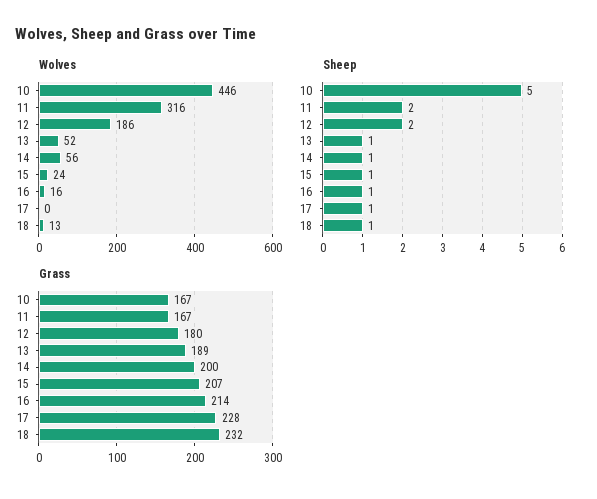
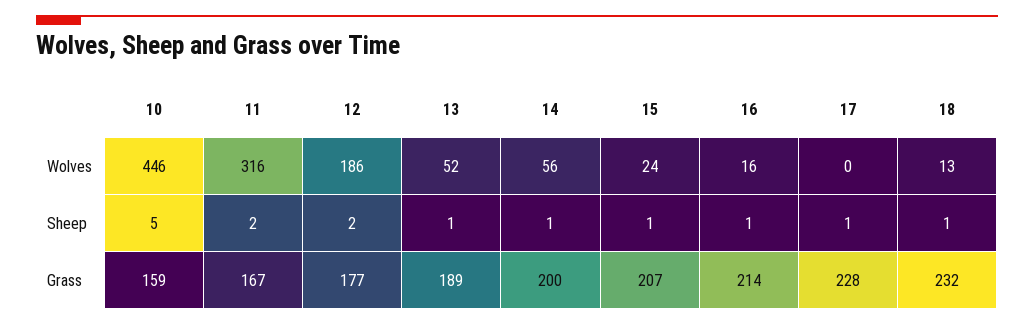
  {
    "Wolves": {
      "10": 446,
      "11": 316,
      "12": 186,
      "13": 52,
      "14": 56,
      "15": 24,
      "16": 16,
      "17": 0,
      "18": 13
    },
    "Sheep": {
      "10": 5,
      "11": 2,
      "12": 2,
      "13": 1,
      "14": 1,
      "15": 1,
      "16": 1,
      "17": 1,
      "18": 1
    },
    "Grass": {
-     "10": 167,
+     "10": 159,
      "11": 167,
-     "12": 180,
+     "12": 177,
      "13": 189,
      "14": 200,
      "15": 207,
      "16": 214,
      "17": 228,
      "18": 232
    }
  }

